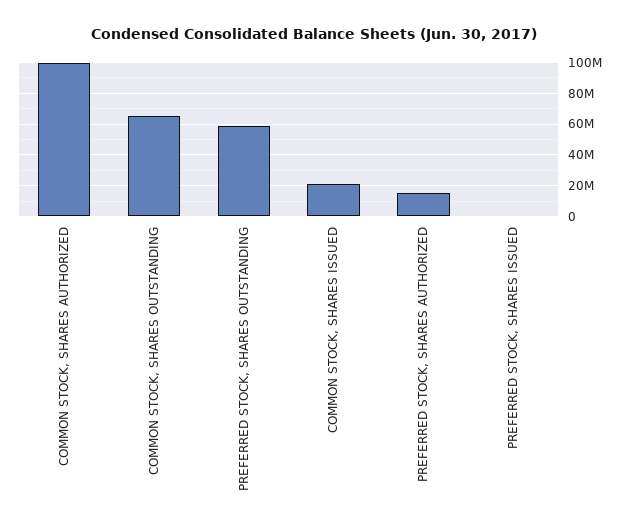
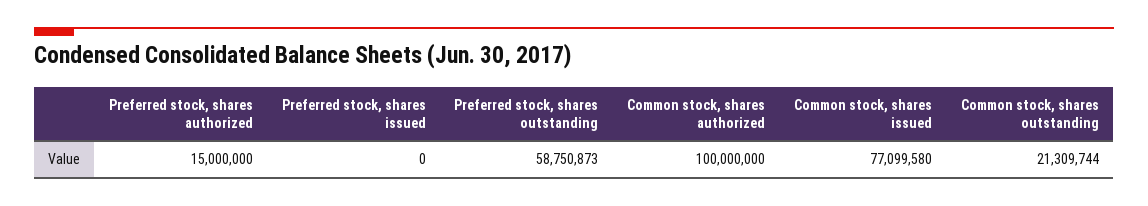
  {
    "COMMON STOCK, SHARES AUTHORIZED": 100000000,
-   "COMMON STOCK, SHARES OUTSTANDING": 65000000,
+   "COMMON STOCK, SHARES OUTSTANDING": 21309744,
    "PREFERRED STOCK, SHARES OUTSTANDING": 58750873,
-   "COMMON STOCK, SHARES ISSUED": 20000000,
+   "COMMON STOCK, SHARES ISSUED": 77099580,
    "PREFERRED STOCK, SHARES AUTHORIZED": 15000000,
    "PREFERRED STOCK, SHARES ISSUED": 0
  }

